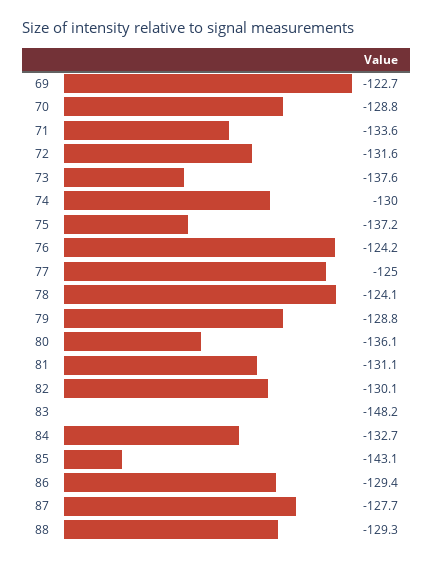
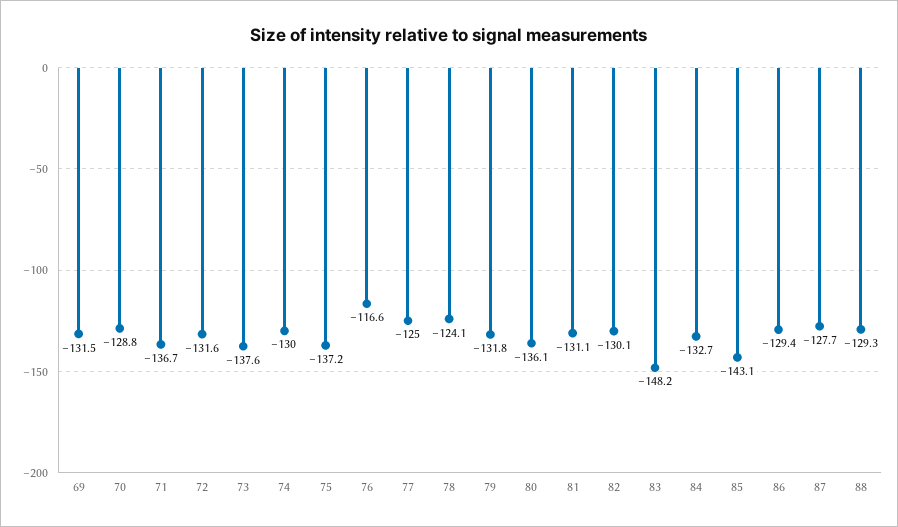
  {
-   "69": -122.7,
+   "69": -131.5,
    "70": -128.8,
-   "71": -133.6,
+   "71": -136.7,
    "72": -131.6,
    "73": -137.6,
    "74": -130,
    "75": -137.2,
-   "76": -124.2,
+   "76": -116.6,
    "77": -125,
    "78": -124.1,
-   "79": -128.8,
+   "79": -131.8,
    "80": -136.1,
    "81": -131.1,
    "82": -130.1,
    "83": -148.2,
    "84": -132.7,
    "85": -143.1,
    "86": -129.4,
    "87": -127.7,
    "88": -129.3
  }

